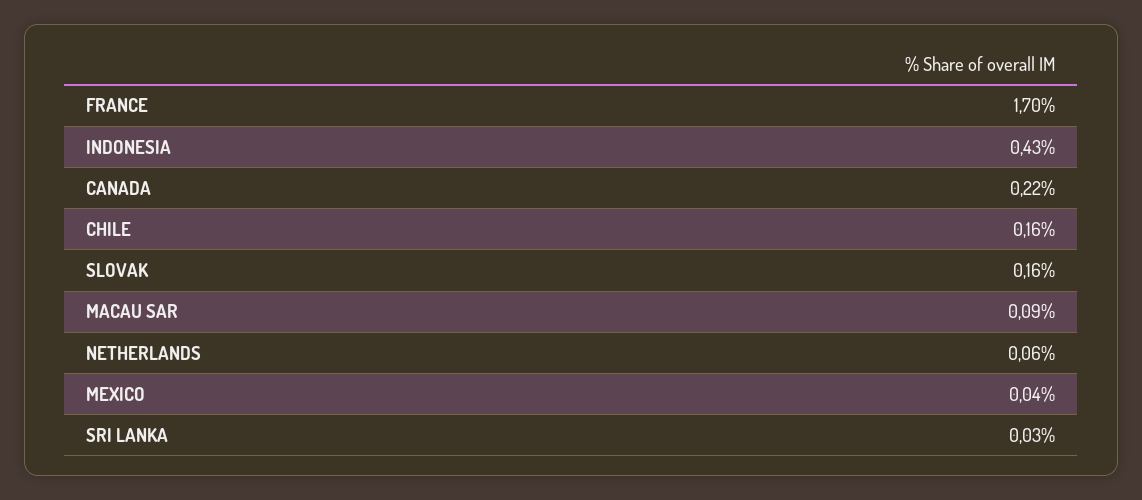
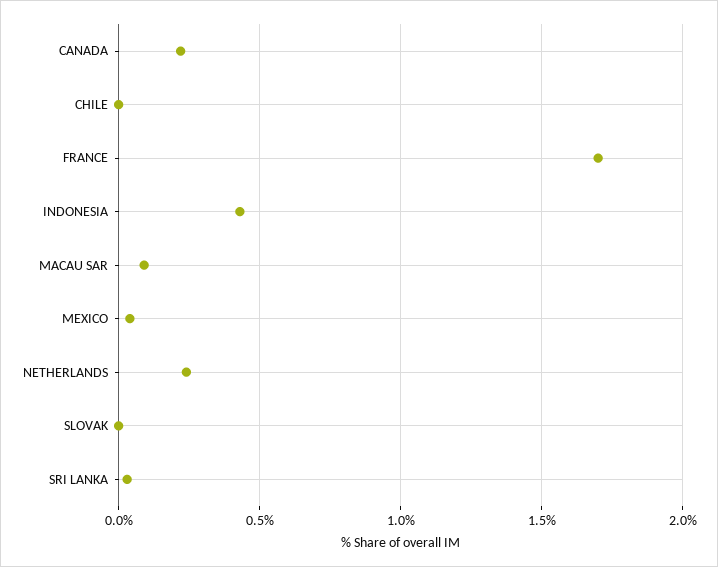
  {
    "FRANCE": 1.7,
    "INDONESIA": 0.43,
    "CANADA": 0.22,
-   "CHILE": 0.16,
+   "CHILE": 0,
-   "SLOVAK": 0.16,
+   "SLOVAK": 0,
    "MACAU SAR": 0.09,
-   "NETHERLANDS": 0.06,
+   "NETHERLANDS": 0.25,
    "MEXICO": 0.04,
    "SRI LANKA": 0.03
  }

